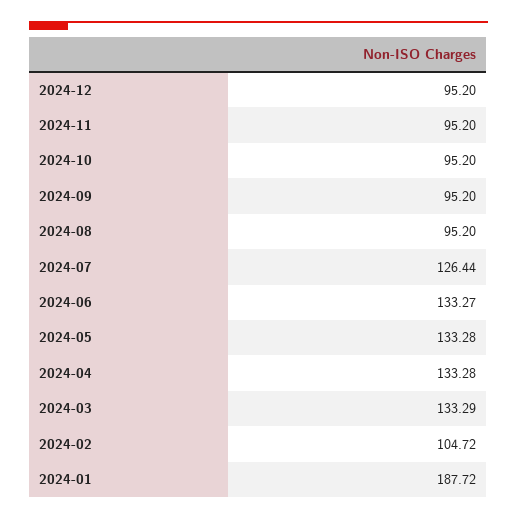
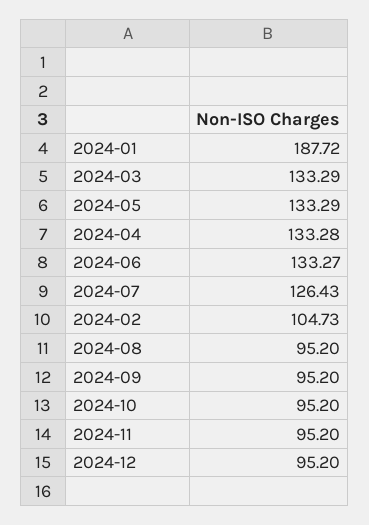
  {
    "2024-12": 95.2,
    "2024-11": 95.2,
    "2024-10": 95.2,
    "2024-09": 95.2,
    "2024-08": 95.2,
-   "2024-07": 126.44,
+   "2024-07": 126.43,
    "2024-06": 133.27,
-   "2024-05": 133.28,
+   "2024-05": 133.29,
    "2024-04": 133.28,
    "2024-03": 133.29,
-   "2024-02": 104.72,
+   "2024-02": 104.73,
    "2024-01": 187.72
  }

